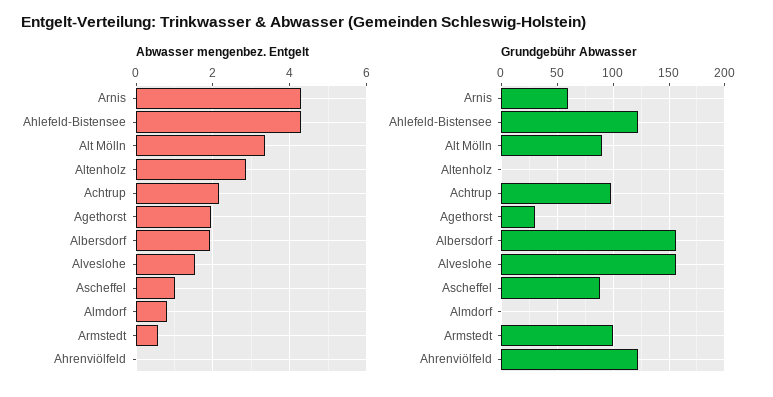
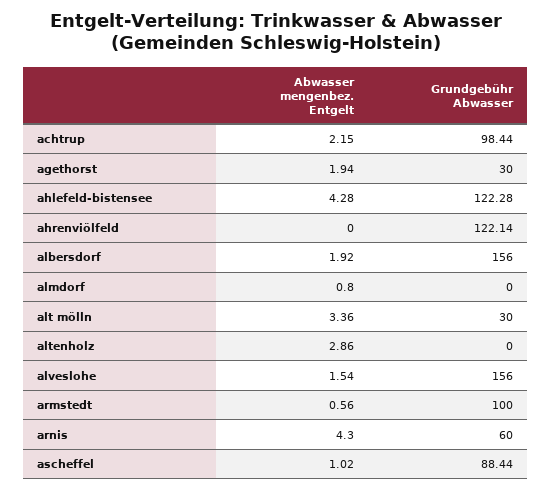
  {
    "Abwasser mengenbez. Entgelt": {
      "Arnis": 4.3,
      "Ahlefeld-Bistensee": 4.28,
      "Alt Mölln": 3.36,
      "Altenholz": 2.86,
      "Achtrup": 2.15,
      "Agethorst": 1.94,
      "Albersdorf": 1.92,
      "Alveslohe": 1.54,
      "Ascheffel": 1.02,
      "Almdorf": 0.8,
      "Armstedt": 0.56,
      "Ahrenviölfeld": 0
    },
    "Grundgebühr Abwasser": {
      "Arnis": 60,
      "Ahlefeld-Bistensee": 122.28,
-     "Alt Mölln": 90,
+     "Alt Mölln": 30,
      "Altenholz": 0,
      "Achtrup": 98.44,
      "Agethorst": 30,
      "Albersdorf": 156,
      "Alveslohe": 156,
      "Ascheffel": 88.44,
      "Almdorf": 0,
      "Armstedt": 100,
      "Ahrenviölfeld": 122.14
    }
  }

